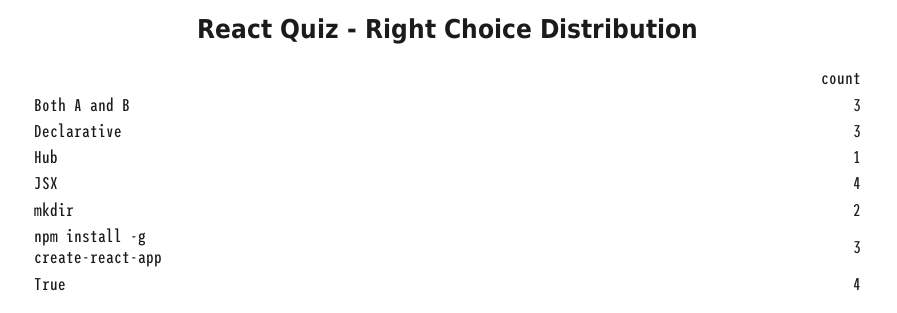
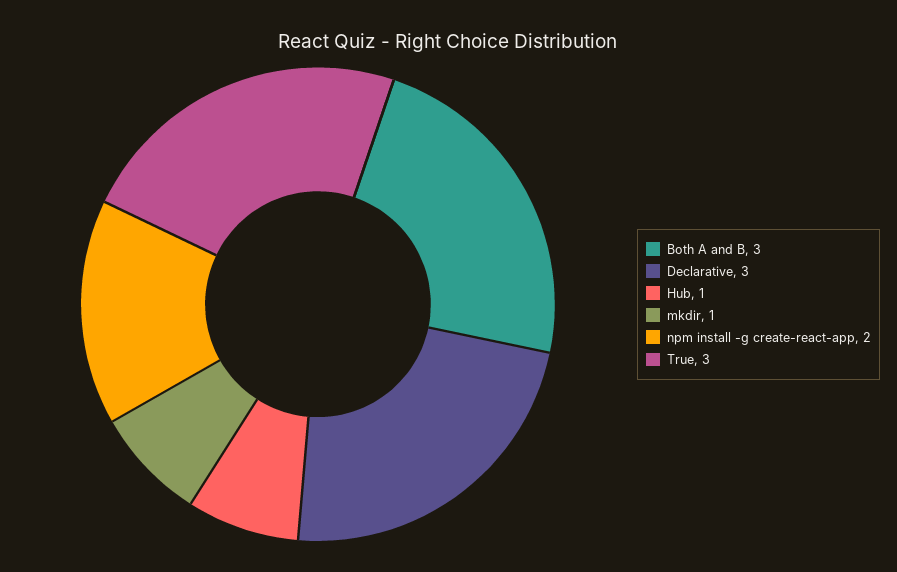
  {
    "Both A and B": 3,
    "Declarative": 3,
    "Hub": 1,
-   "JSX": 4,
-   "mkdir": 2,
+   "mkdir": 1,
-   "npm install -g create-react-app": 3,
+   "npm install -g create-react-app": 2,
-   "True": 4
+   "True": 3
  }

